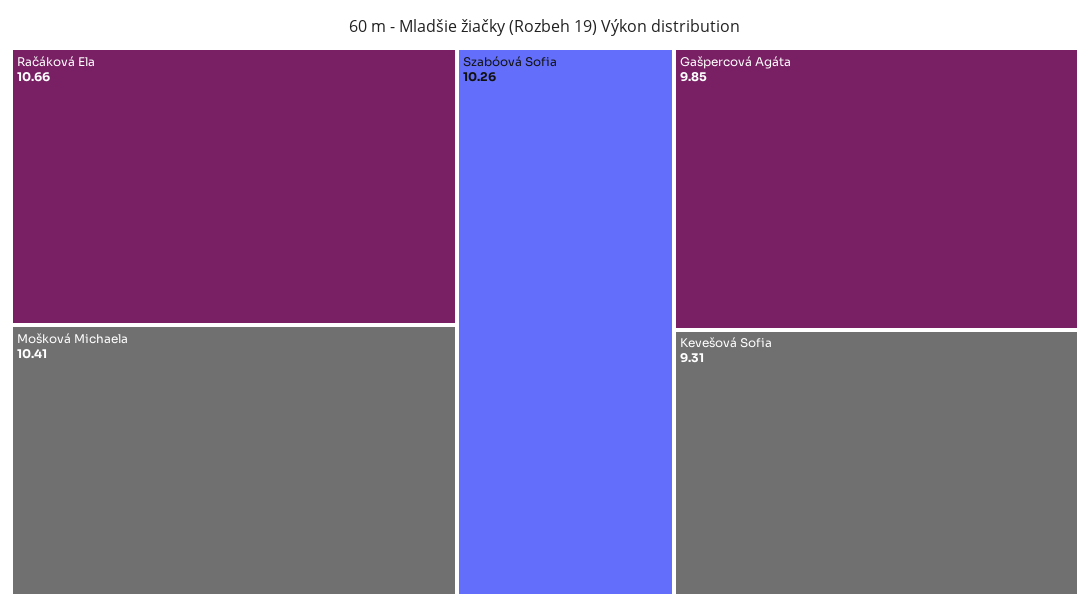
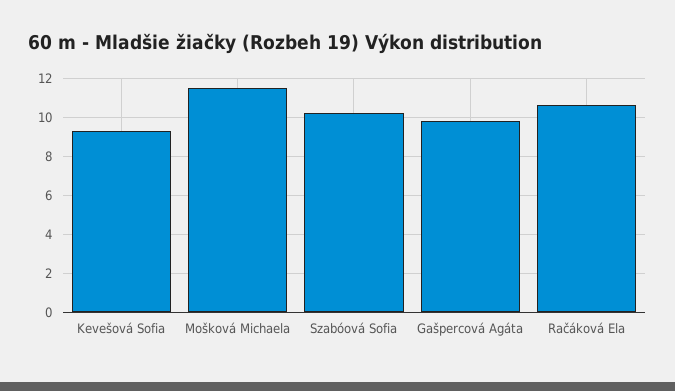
  {
    "Račáková Ela": 10.66,
-   "Mošková Michaela": 10.41,
+   "Mošková Michaela": 11.5,
    "Szabóová Sofia": 10.26,
    "Gašpercová Agáta": 9.85,
    "Kevešová Sofia": 9.31
  }

